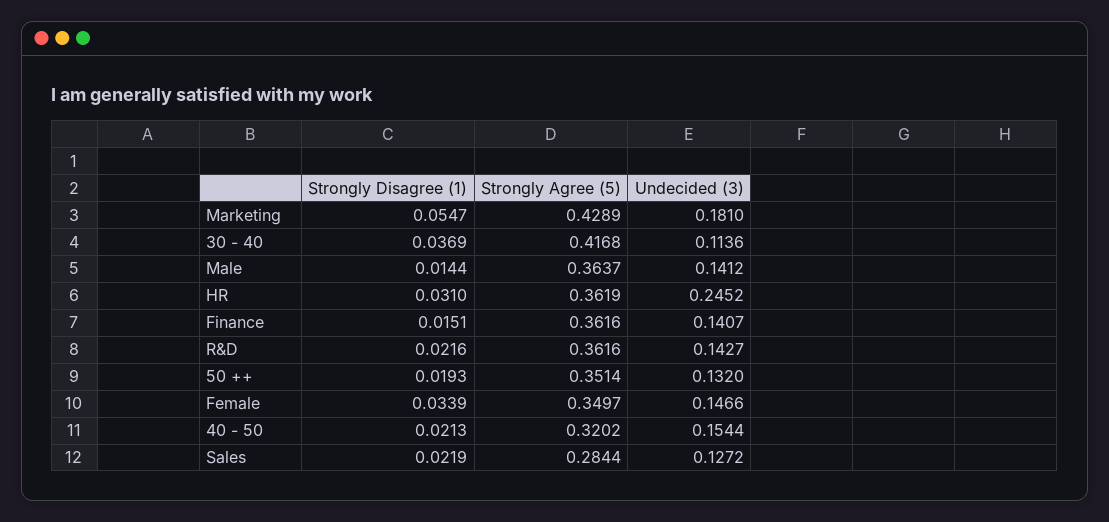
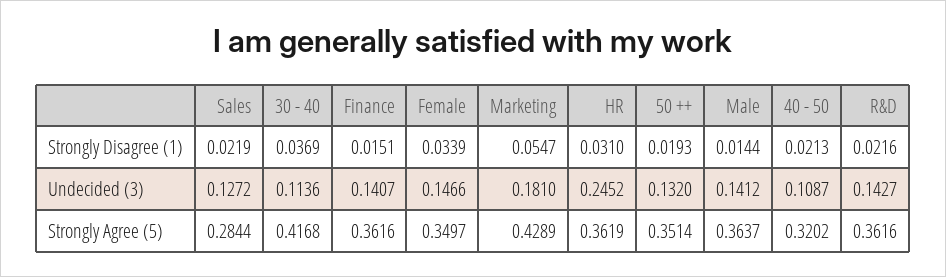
  {
    "Strongly Disagree (1)": {
      "Marketing": 0.0547,
      "30 - 40": 0.0369,
      "Male": 0.0144,
      "HR": 0.031,
      "Finance": 0.0151,
      "R&D": 0.0216,
      "50 ++": 0.0193,
      "Female": 0.0339,
      "40 - 50": 0.0213,
      "Sales": 0.0219
    },
    "Strongly Agree (5)": {
      "Marketing": 0.4289,
      "30 - 40": 0.4168,
      "Male": 0.3637,
      "HR": 0.3619,
      "Finance": 0.3616,
      "R&D": 0.3616,
      "50 ++": 0.3514,
      "Female": 0.3497,
      "40 - 50": 0.3202,
      "Sales": 0.2844
    },
    "Undecided (3)": {
      "Marketing": 0.181,
      "30 - 40": 0.1136,
      "Male": 0.1412,
      "HR": 0.2452,
      "Finance": 0.1407,
      "R&D": 0.1427,
      "50 ++": 0.132,
      "Female": 0.1466,
-     "40 - 50": 0.1544,
+     "40 - 50": 0.1087,
      "Sales": 0.1272
    }
  }

